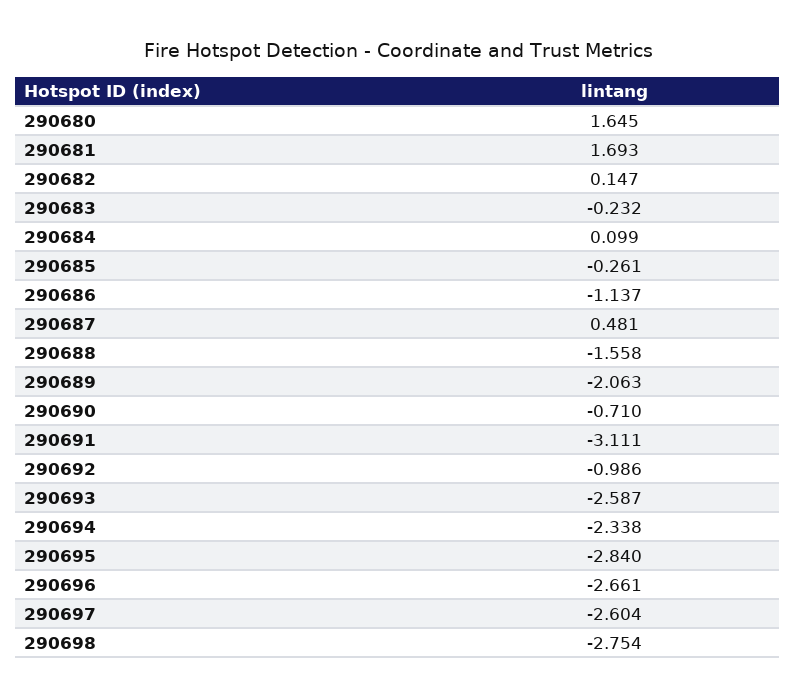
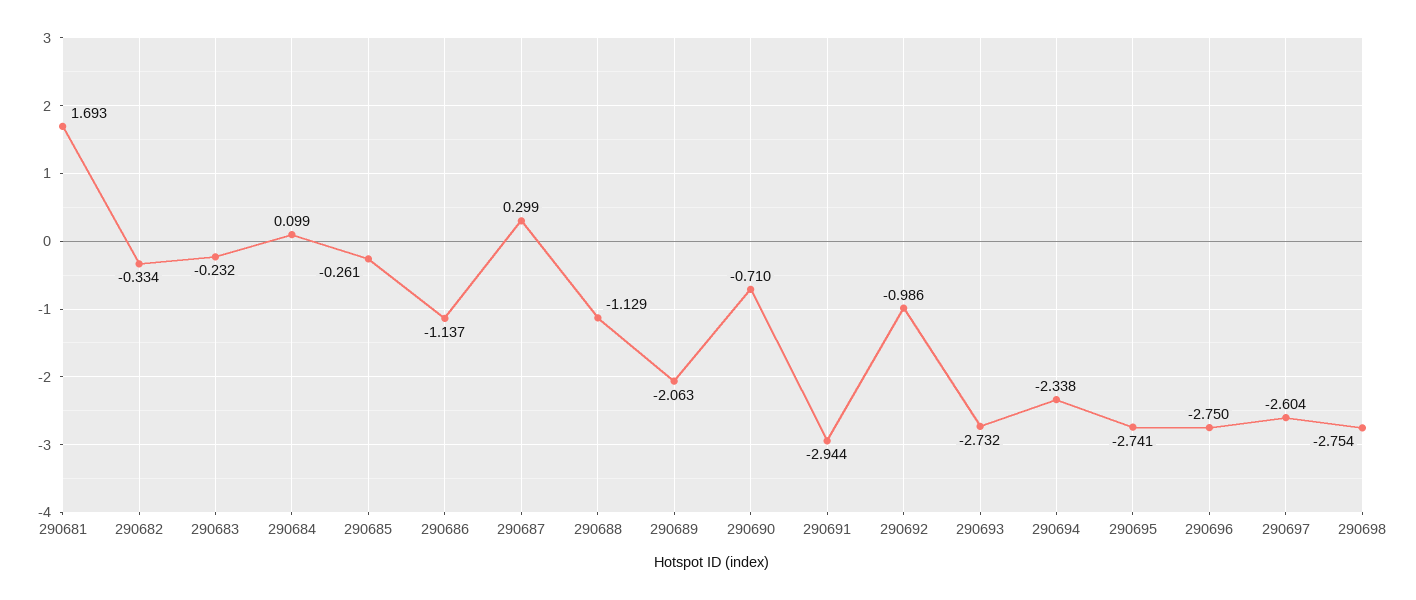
  {
-   "290680": 1.645,
    "290681": 1.693,
-   "290682": 0.147,
+   "290682": -0.334,
    "290683": -0.232,
    "290684": 0.099,
    "290685": -0.261,
    "290686": -1.137,
-   "290687": 0.481,
+   "290687": 0.299,
-   "290688": -1.558,
+   "290688": -1.129,
    "290689": -2.063,
    "290690": -0.71,
-   "290691": -3.111,
+   "290691": -2.944,
    "290692": -0.986,
-   "290693": -2.587,
+   "290693": -2.732,
    "290694": -2.338,
-   "290695": -2.84,
+   "290695": -2.741,
-   "290696": -2.661,
+   "290696": -2.75,
    "290697": -2.604,
    "290698": -2.754
  }

